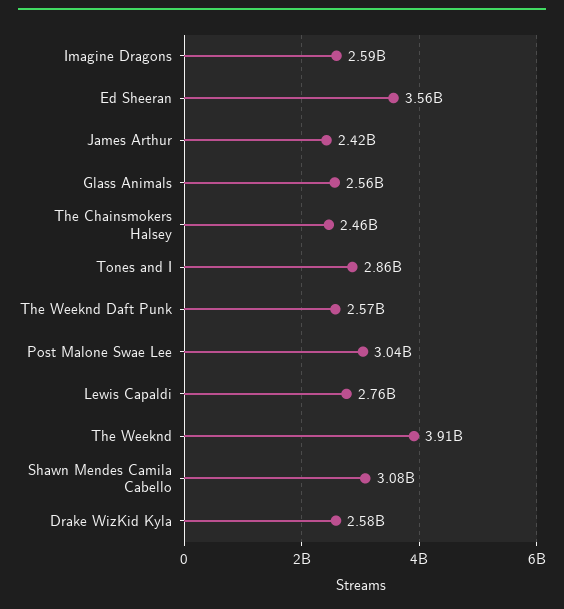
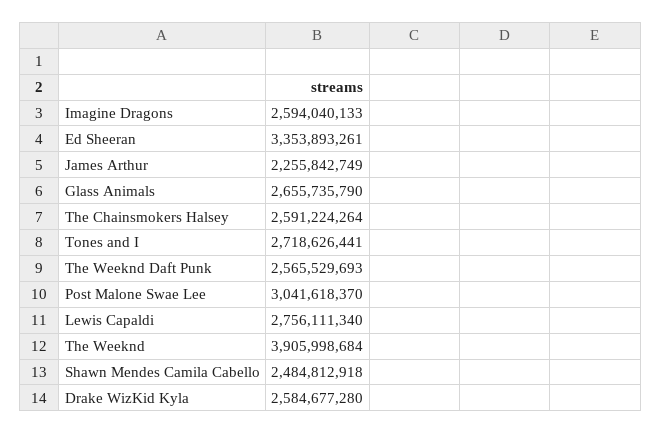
  {
    "Imagine Dragons": 2594040133,
-   "Ed Sheeran": 3560000000,
+   "Ed Sheeran": 3353893261,
-   "James Arthur": 2420000000,
+   "James Arthur": 2255842749,
-   "Glass Animals": 2560000000,
+   "Glass Animals": 2655735790,
-   "The Chainsmokers Halsey": 2460000000,
+   "The Chainsmokers Halsey": 2591224264,
-   "Tones and I": 2860000000,
+   "Tones and I": 2718626441,
    "The Weeknd Daft Punk": 2565529693,
    "Post Malone Swae Lee": 3041618370,
    "Lewis Capaldi": 2756111340,
    "The Weeknd": 3905998684,
-   "Shawn Mendes Camila Cabello": 3080000000,
+   "Shawn Mendes Camila Cabello": 2484812918,
    "Drake WizKid Kyla": 2584677280
  }

